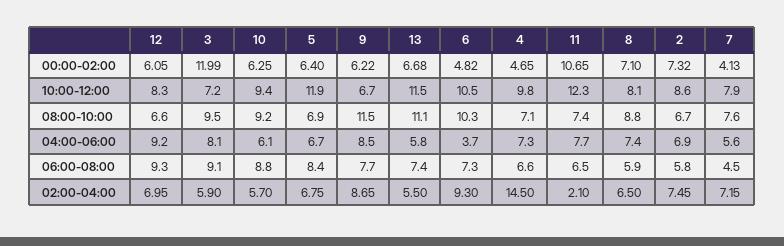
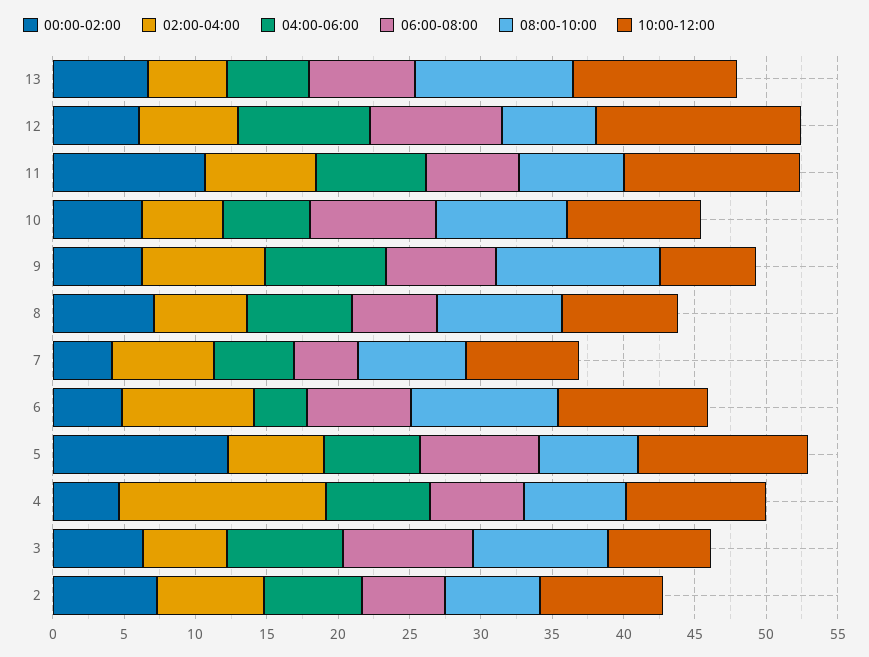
  {
    "00:00-02:00": {
      "12": 6.05,
-     "3": 11.99,
+     "3": 6,
      "10": 6.25,
-     "5": 6.4,
+     "5": 12,
      "9": 6.22,
      "13": 6.68,
      "6": 4.82,
      "4": 4.65,
      "11": 10.65,
      "8": 7.1,
      "2": 7.32,
      "7": 4.13
    },
    "10:00-12:00": {
-     "12": 8.3,
+     "12": 14,
      "3": 7.2,
      "10": 9.4,
      "5": 11.9,
      "9": 6.7,
      "13": 11.5,
      "6": 10.5,
      "4": 9.8,
      "11": 12.3,
      "8": 8.1,
      "2": 8.6,
      "7": 7.9
    },
    "08:00-10:00": {
      "12": 6.6,
      "3": 9.5,
      "10": 9.2,
      "5": 6.9,
      "9": 11.5,
      "13": 11.1,
      "6": 10.3,
      "4": 7.1,
      "11": 7.4,
      "8": 8.8,
      "2": 6.7,
      "7": 7.6
    },
    "04:00-06:00": {
      "12": 9.2,
      "3": 8.1,
      "10": 6.1,
      "5": 6.7,
      "9": 8.5,
      "13": 5.8,
      "6": 3.7,
      "4": 7.3,
      "11": 7.7,
      "8": 7.4,
      "2": 6.9,
      "7": 5.6
    },
    "06:00-08:00": {
      "12": 9.3,
      "3": 9.1,
      "10": 8.8,
      "5": 8.4,
      "9": 7.7,
      "13": 7.4,
      "6": 7.3,
      "4": 6.6,
      "11": 6.5,
      "8": 5.9,
      "2": 5.8,
      "7": 4.5
    },
    "02:00-04:00": {
      "12": 6.95,
      "3": 5.9,
      "10": 5.7,
      "5": 6.75,
      "9": 8.65,
      "13": 5.5,
      "6": 9.3,
      "4": 14.5,
-     "11": 2.1,
+     "11": 8,
      "8": 6.5,
      "2": 7.45,
      "7": 7.15
    }
  }

